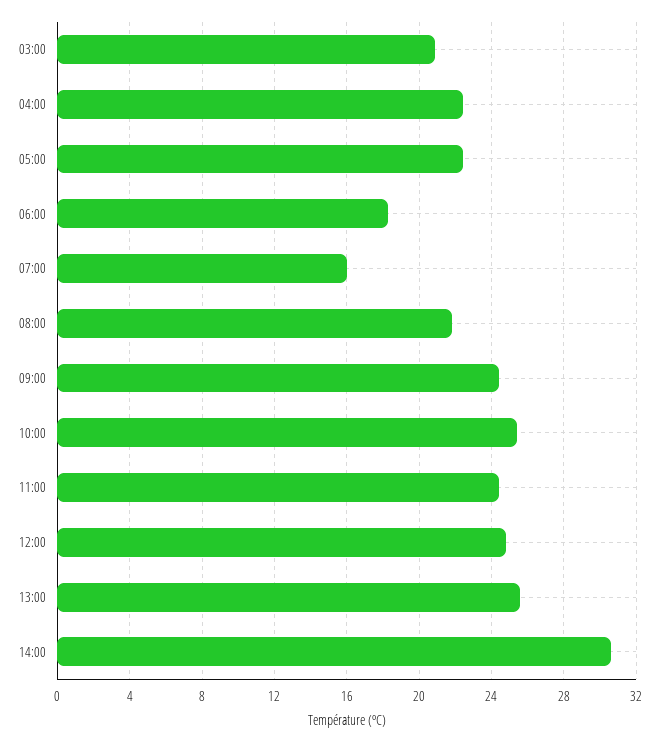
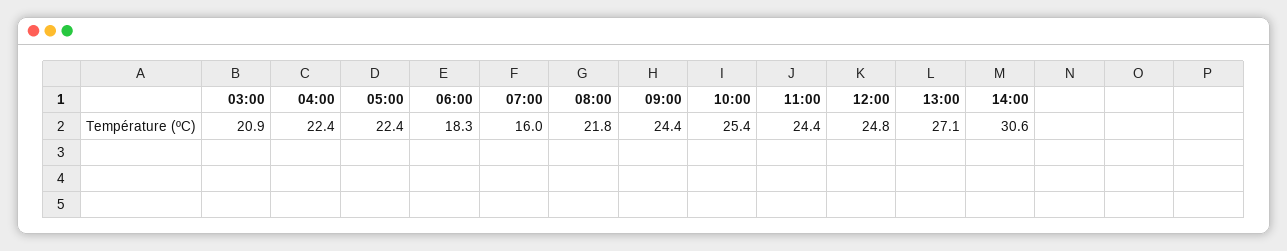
  {
    "03:00": 20.9,
    "04:00": 22.4,
    "05:00": 22.4,
    "06:00": 18.3,
    "07:00": 16,
    "08:00": 21.8,
    "09:00": 24.4,
    "10:00": 25.4,
    "11:00": 24.4,
    "12:00": 24.8,
-   "13:00": 25.5,
+   "13:00": 27.1,
    "14:00": 30.6
  }

